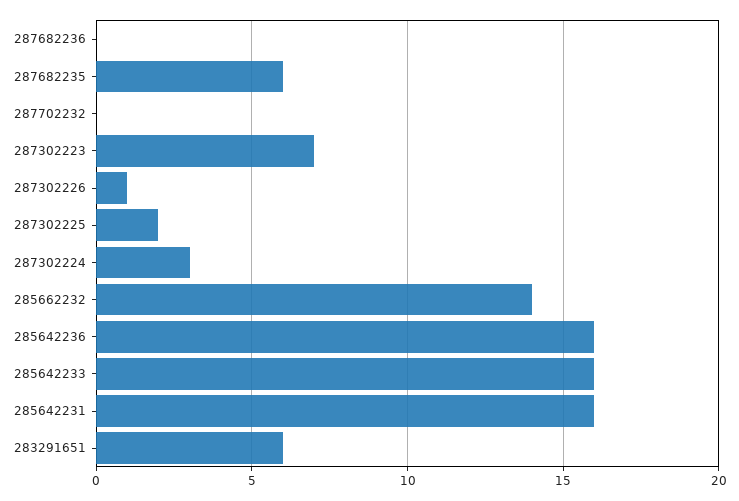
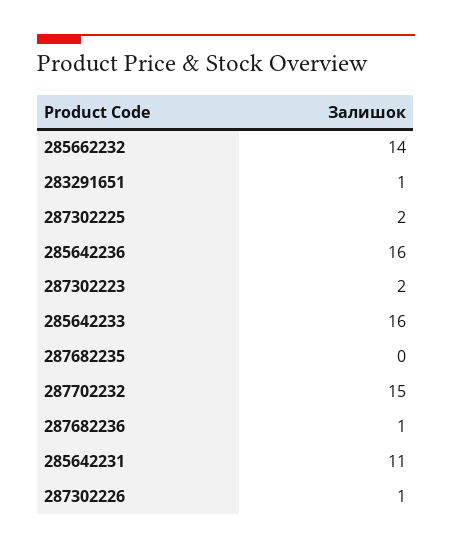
  {
-   "287682236": 0,
+   "287682236": 1,
-   "287682235": 6,
+   "287682235": 0,
-   "287702232": 0,
+   "287702232": 15,
-   "287302223": 7,
+   "287302223": 2,
    "287302226": 1,
    "287302225": 2,
-   "287302224": 3,
    "285662232": 14,
    "285642236": 16,
    "285642233": 16,
-   "285642231": 16,
+   "285642231": 11,
-   "283291651": 6
+   "283291651": 1
  }

